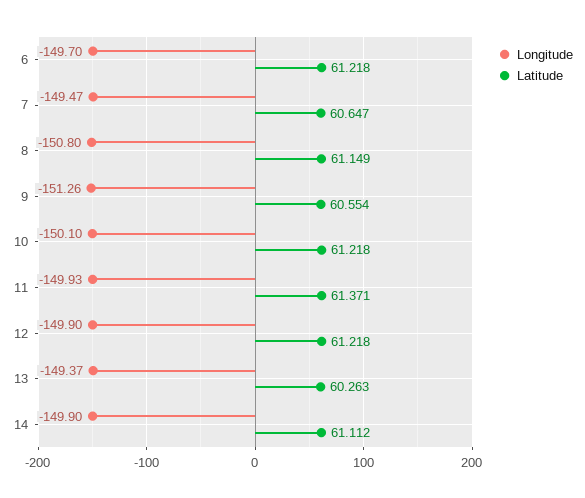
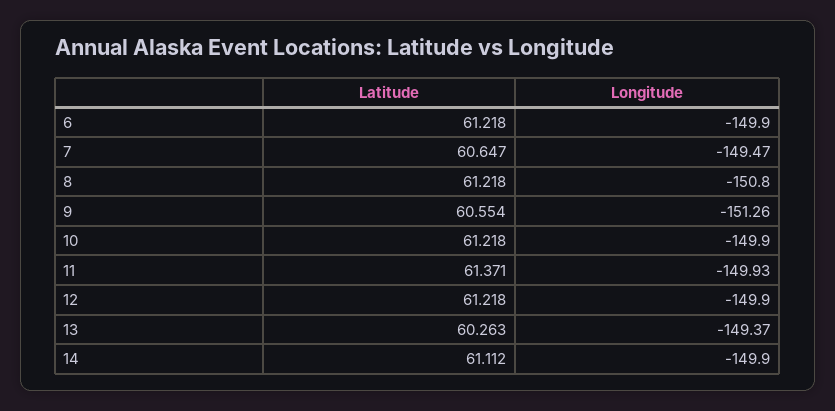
  {
    "Longitude": {
-     "6": -149.7,
+     "6": -149.9,
      "7": -149.47,
      "8": -150.8,
      "9": -151.26,
-     "10": -150.1,
+     "10": -149.9,
      "11": -149.93,
      "12": -149.9,
      "13": -149.37,
      "14": -149.9
    },
    "Latitude": {
      "6": 61.218,
      "7": 60.647,
-     "8": 61.149,
+     "8": 61.218,
      "9": 60.554,
      "10": 61.218,
      "11": 61.371,
      "12": 61.218,
      "13": 60.263,
      "14": 61.112
    }
  }

